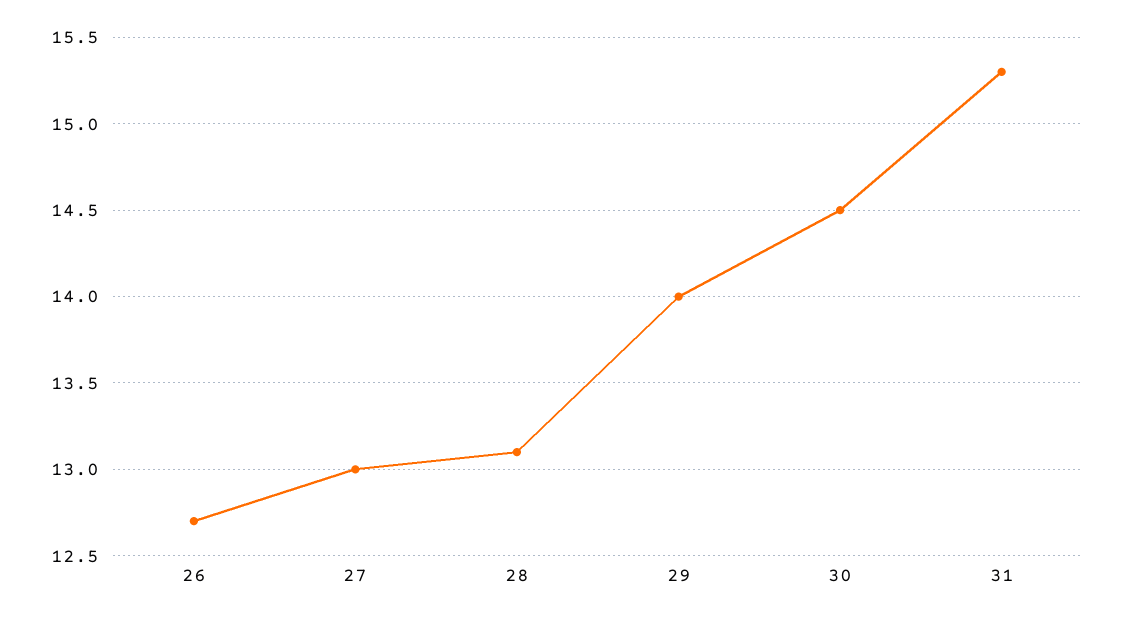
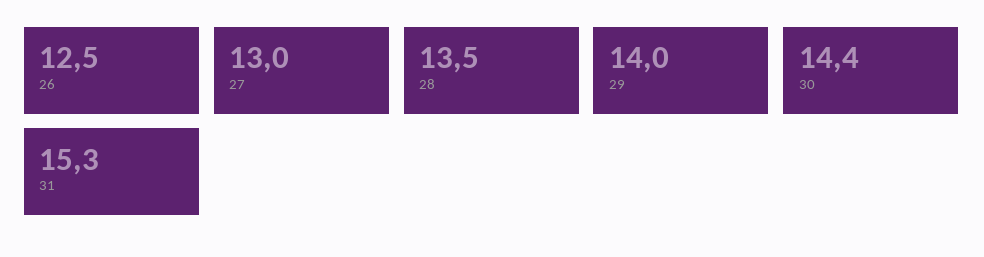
  {
-   "26": 12.7,
+   "26": 12.5,
    "27": 13,
-   "28": 13.1,
+   "28": 13.5,
    "29": 14,
-   "30": 14.5,
+   "30": 14.4,
    "31": 15.3
  }

